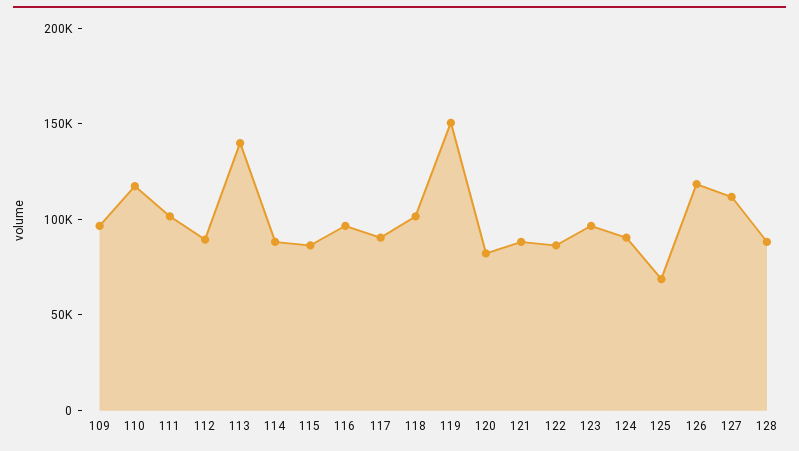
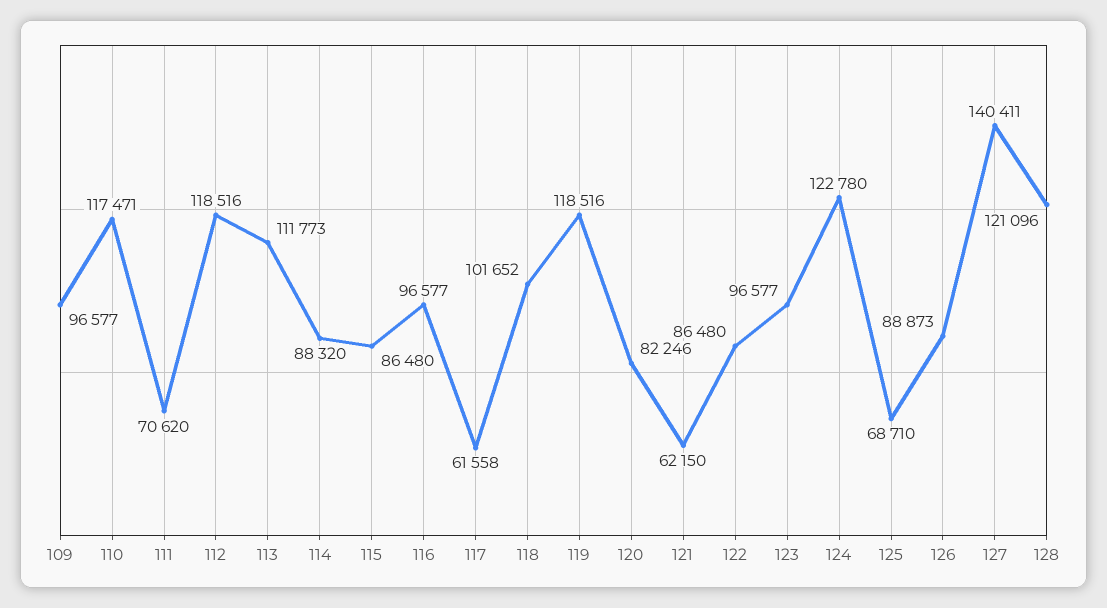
  {
    "109": 96577,
    "110": 117471,
-   "111": 100000,
+   "111": 70620,
-   "112": 90000,
+   "112": 118516,
-   "113": 140000,
+   "113": 111773,
    "114": 88320,
    "115": 86480,
    "116": 96577,
-   "117": 90000,
+   "117": 61558,
    "118": 101652,
-   "119": 150000,
+   "119": 118516,
    "120": 82246,
-   "121": 90000,
+   "121": 62150,
    "122": 86480,
    "123": 96577,
-   "124": 90000,
+   "124": 122780,
    "125": 68710,
-   "126": 120000,
+   "126": 88873,
-   "127": 110000,
+   "127": 140411,
-   "128": 90000
+   "128": 121096
  }

